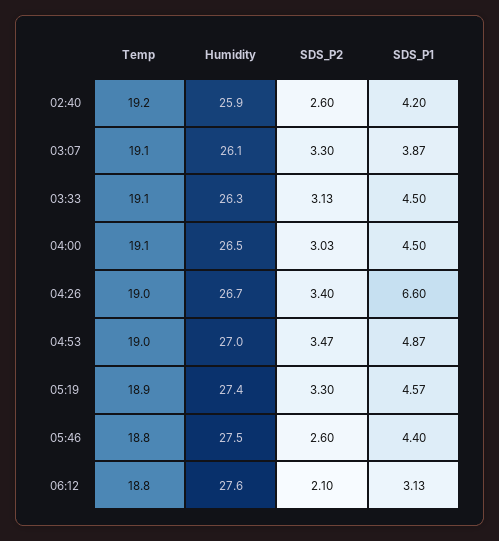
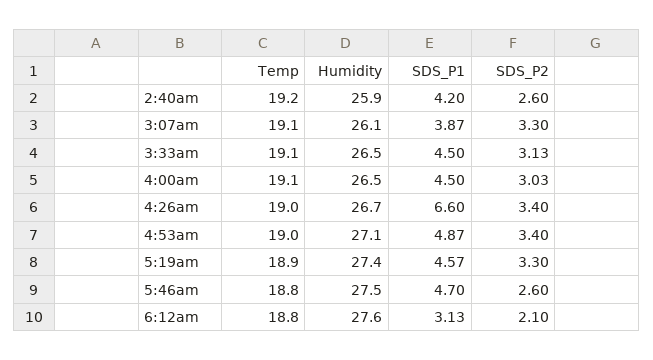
  {
    "Temp": {
      "02:40": 19.2,
      "03:07": 19.1,
      "03:33": 19.1,
      "04:00": 19.1,
      "04:26": 19,
      "04:53": 19,
      "05:19": 18.9,
      "05:46": 18.8,
      "06:12": 18.8
    },
    "Humidity": {
      "02:40": 25.9,
      "03:07": 26.1,
-     "03:33": 26.3,
+     "03:33": 26.5,
      "04:00": 26.5,
      "04:26": 26.7,
-     "04:53": 27,
+     "04:53": 27.1,
      "05:19": 27.4,
      "05:46": 27.5,
      "06:12": 27.6
    },
    "SDS_P2": {
      "02:40": 2.6,
      "03:07": 3.3,
      "03:33": 3.13,
      "04:00": 3.03,
      "04:26": 3.4,
-     "04:53": 3.47,
+     "04:53": 3.4,
      "05:19": 3.3,
      "05:46": 2.6,
      "06:12": 2.1
    },
    "SDS_P1": {
      "02:40": 4.2,
      "03:07": 3.87,
      "03:33": 4.5,
      "04:00": 4.5,
      "04:26": 6.6,
      "04:53": 4.87,
      "05:19": 4.57,
-     "05:46": 4.4,
+     "05:46": 4.7,
      "06:12": 3.13
    }
  }

